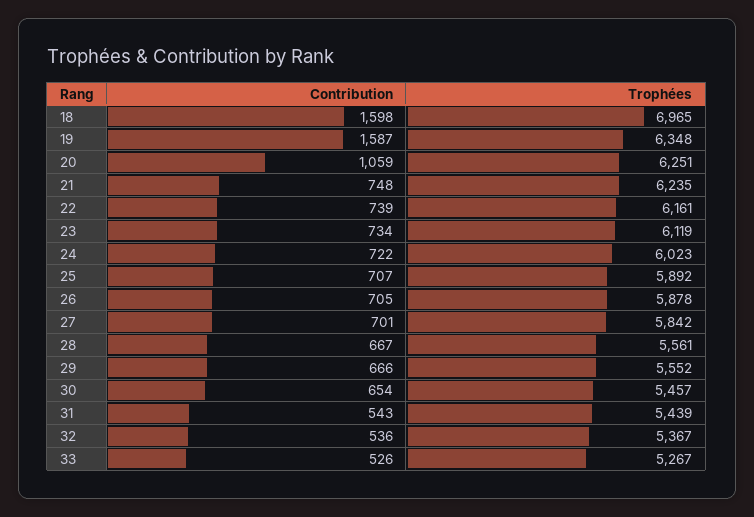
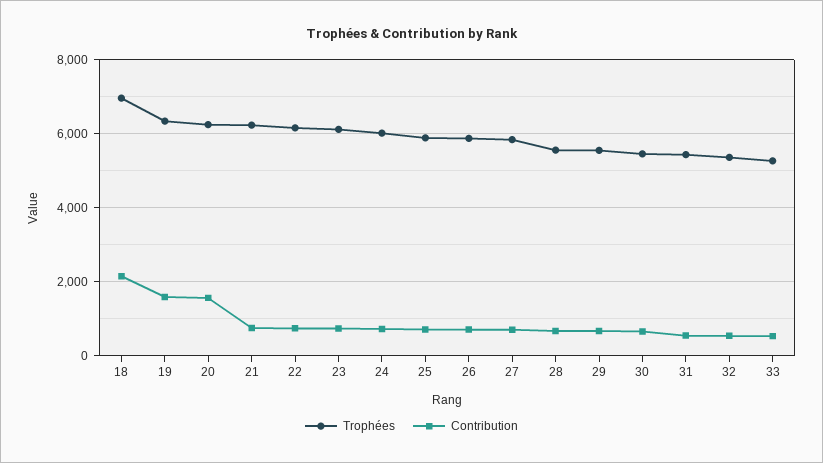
  {
    "Contribution": {
-     "18": 1598,
+     "18": 2200,
      "19": 1587,
-     "20": 1059,
+     "20": 1600,
      "21": 748,
      "22": 739,
      "23": 734,
      "24": 722,
      "25": 707,
      "26": 705,
      "27": 701,
      "28": 667,
      "29": 666,
      "30": 654,
      "31": 543,
      "32": 536,
      "33": 526
    },
    "Trophées": {
      "18": 6965,
      "19": 6348,
      "20": 6251,
      "21": 6235,
      "22": 6161,
      "23": 6119,
      "24": 6023,
      "25": 5892,
      "26": 5878,
      "27": 5842,
      "28": 5561,
      "29": 5552,
      "30": 5457,
      "31": 5439,
      "32": 5367,
      "33": 5267
    }
  }

